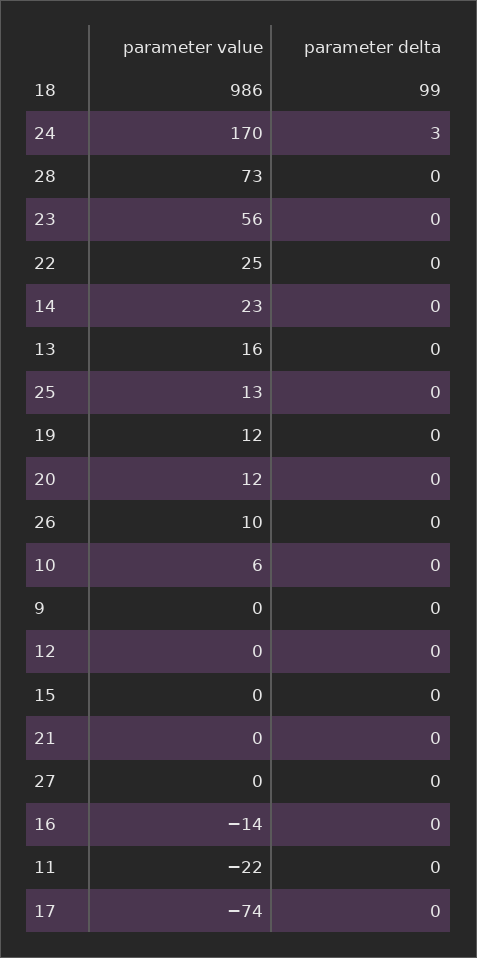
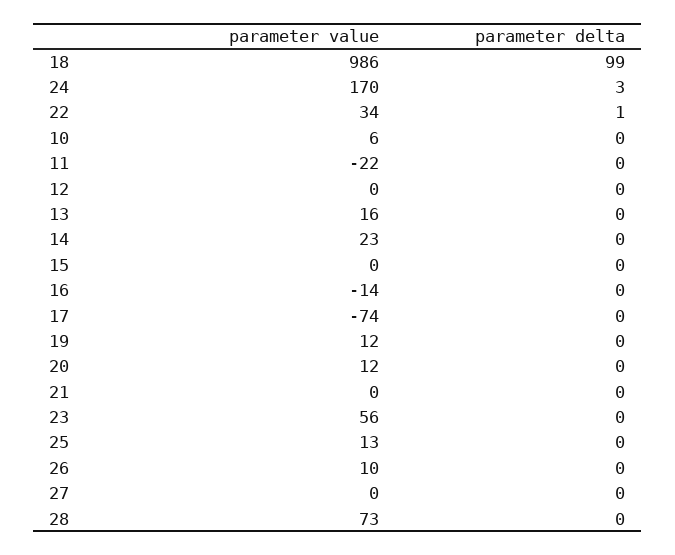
  {
    "parameter value": {
      "18": 986,
      "24": 170,
      "28": 73,
      "23": 56,
-     "22": 25,
+     "22": 34,
      "14": 23,
      "13": 16,
      "25": 13,
      "19": 12,
      "20": 12,
      "26": 10,
      "10": 6,
-     "9": 0,
      "12": 0,
      "15": 0,
      "21": 0,
      "27": 0,
      "16": -14,
      "11": -22,
      "17": -74
    },
    "parameter delta": {
      "18": 99,
      "24": 3,
      "28": 0,
      "23": 0,
-     "22": 0,
+     "22": 1,
      "14": 0,
      "13": 0,
      "25": 0,
      "19": 0,
      "20": 0,
      "26": 0,
      "10": 0,
-     "9": 0,
      "12": 0,
      "15": 0,
      "21": 0,
      "27": 0,
      "16": 0,
      "11": 0,
      "17": 0
    }
  }

